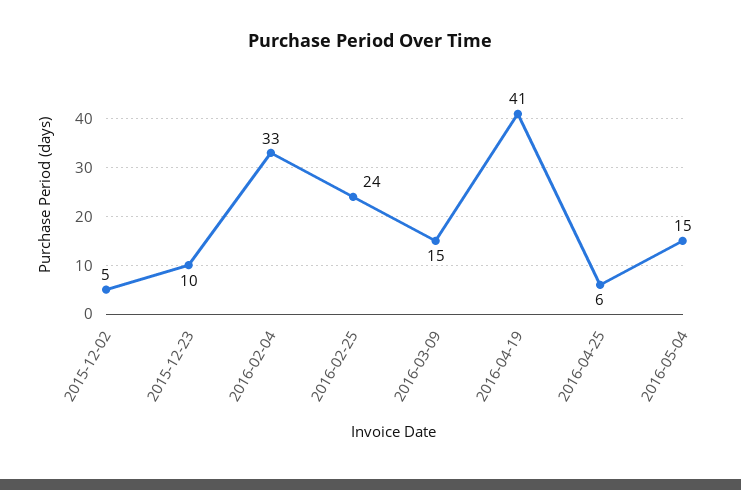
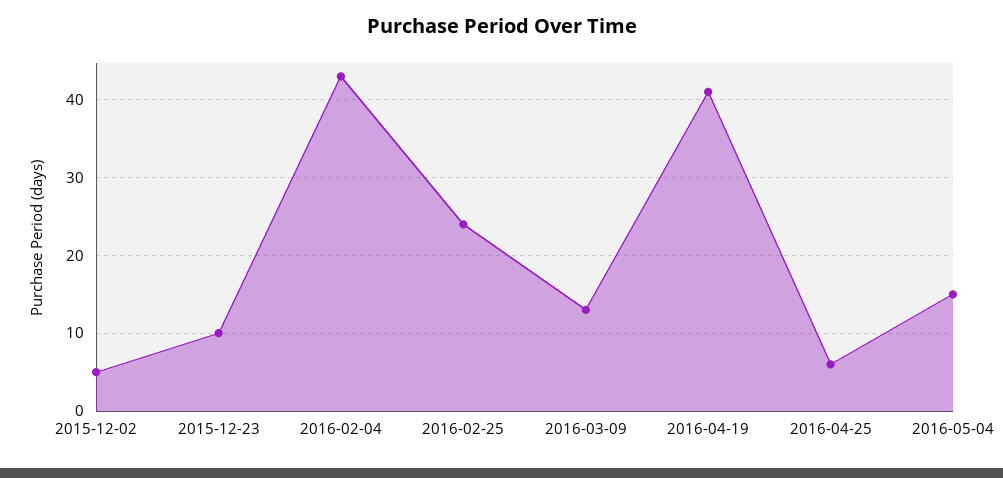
  {
    "2015-12-02": 5,
    "2015-12-23": 10,
-   "2016-02-04": 33,
+   "2016-02-04": 43,
    "2016-02-25": 24,
-   "2016-03-09": 15,
+   "2016-03-09": 13,
    "2016-04-19": 41,
    "2016-04-25": 6,
    "2016-05-04": 15
  }

